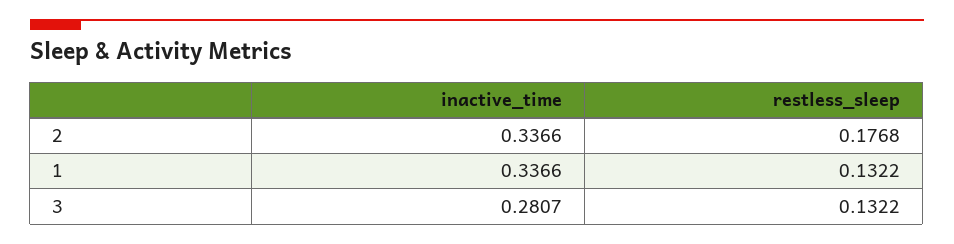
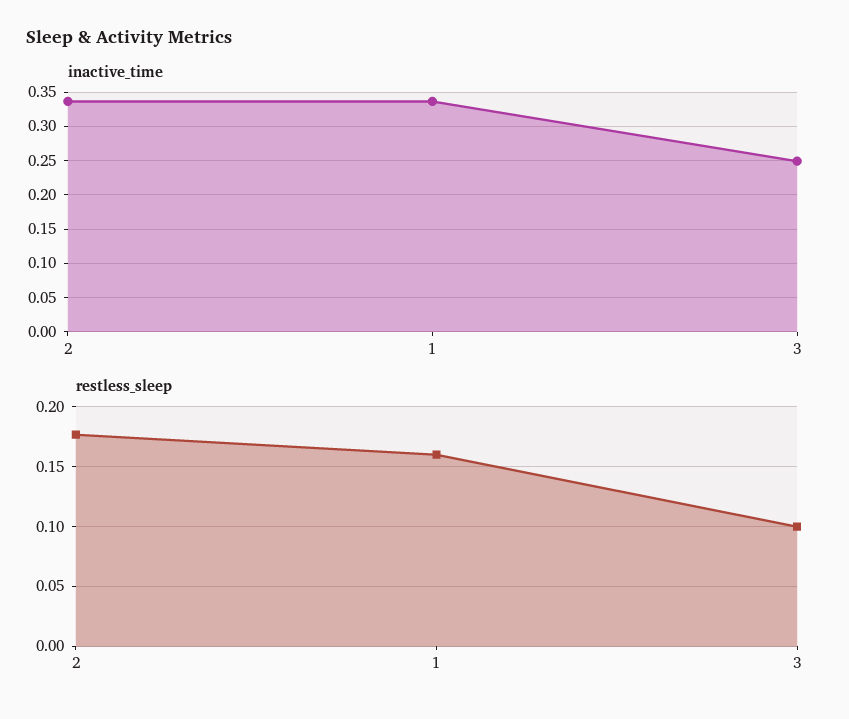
  {
    "inactive_time": {
      "2": 0.3366,
      "1": 0.3366,
-     "3": 0.2807
+     "3": 0.25
    },
    "restless_sleep": {
      "2": 0.1768,
-     "1": 0.1322,
+     "1": 0.16,
-     "3": 0.1322
+     "3": 0.1
    }
  }

